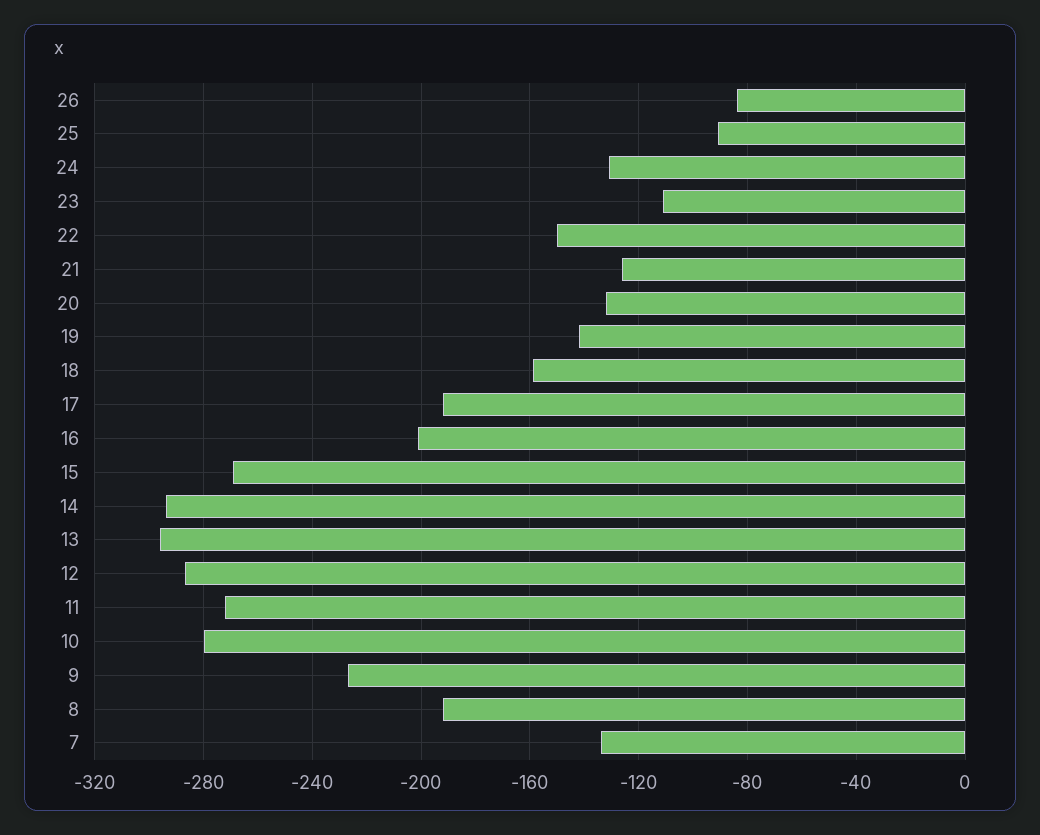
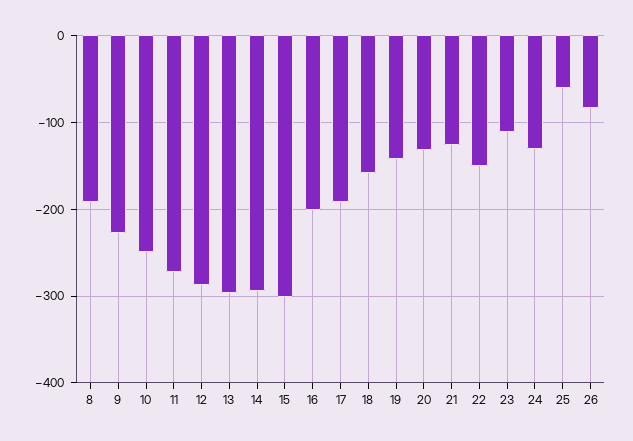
  {
    "26": -85,
-   "25": -90,
+   "25": -60,
    "24": -130,
    "23": -110,
    "22": -150,
    "21": -125,
    "20": -130,
    "19": -140,
    "18": -160,
    "17": -190,
    "16": -200,
-   "15": -270,
+   "15": -300,
    "14": -295,
    "13": -295,
    "12": -285,
    "11": -270,
-   "10": -280,
+   "10": -250,
    "9": -225,
-   "8": -190,
+   "8": -190
-   "7": -135
  }

